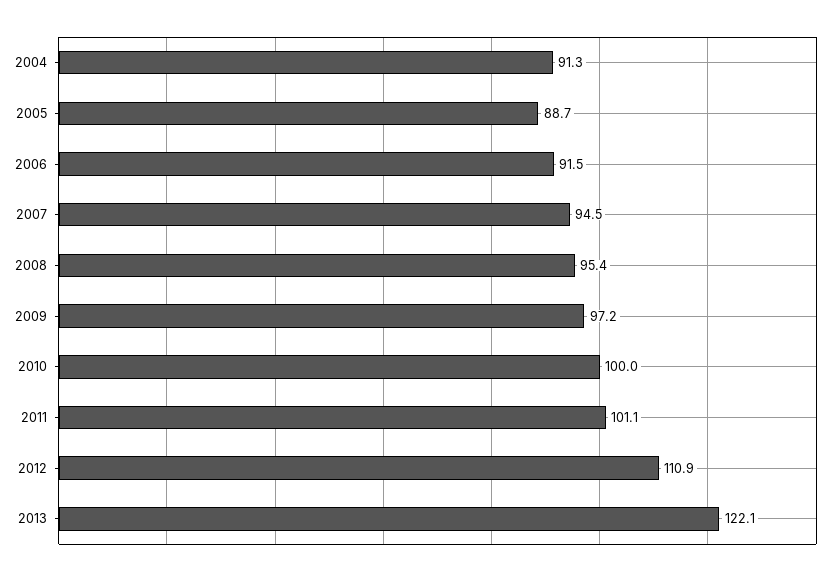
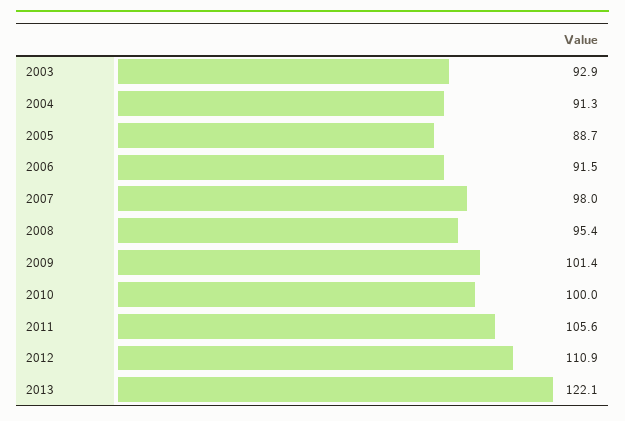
  {
    "2004": 91.3,
    "2005": 88.7,
    "2006": 91.5,
-   "2007": 94.5,
+   "2007": 98,
    "2008": 95.4,
-   "2009": 97.2,
+   "2009": 101.4,
    "2010": 100,
-   "2011": 101.1,
+   "2011": 105.6,
    "2012": 110.9,
-   "2013": 122.1
+   "2013": 122.1,
+   "2003": 92.9
  }

